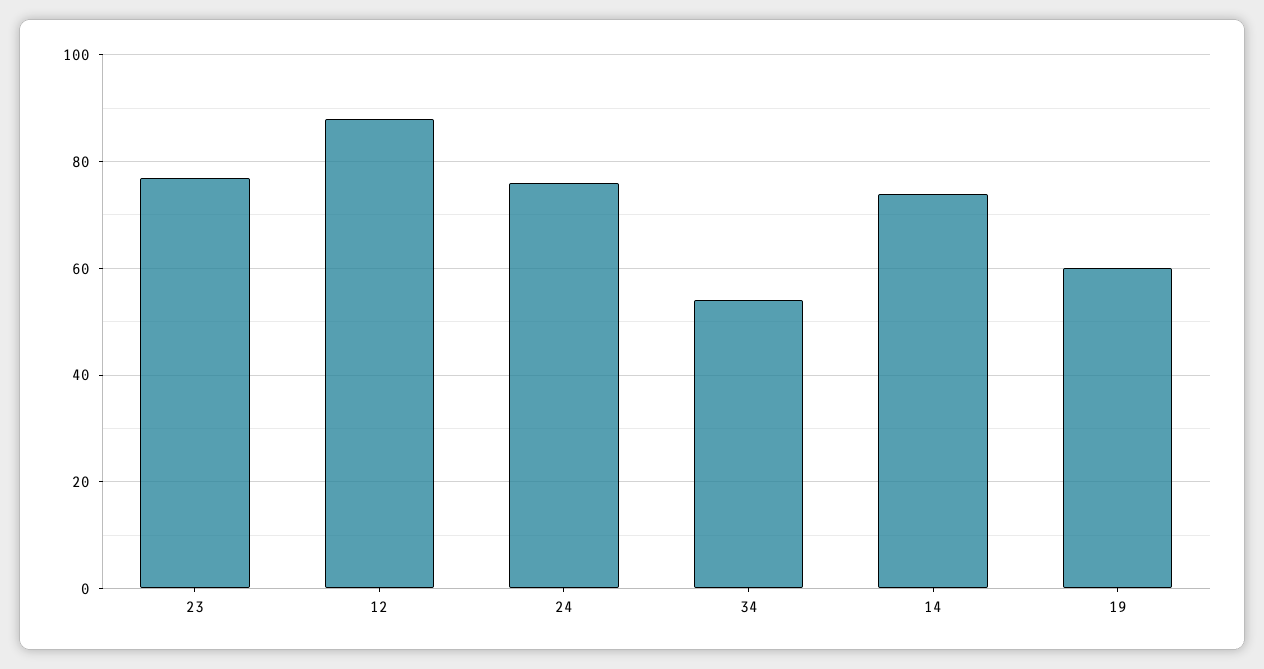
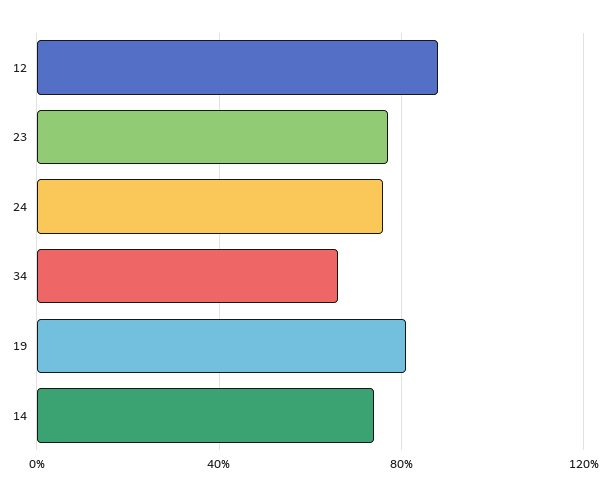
  {
    "23": 75,
    "12": 90,
    "24": 75,
-   "34": 55,
+   "34": 65,
    "14": 75,
-   "19": 60
+   "19": 80
  }

